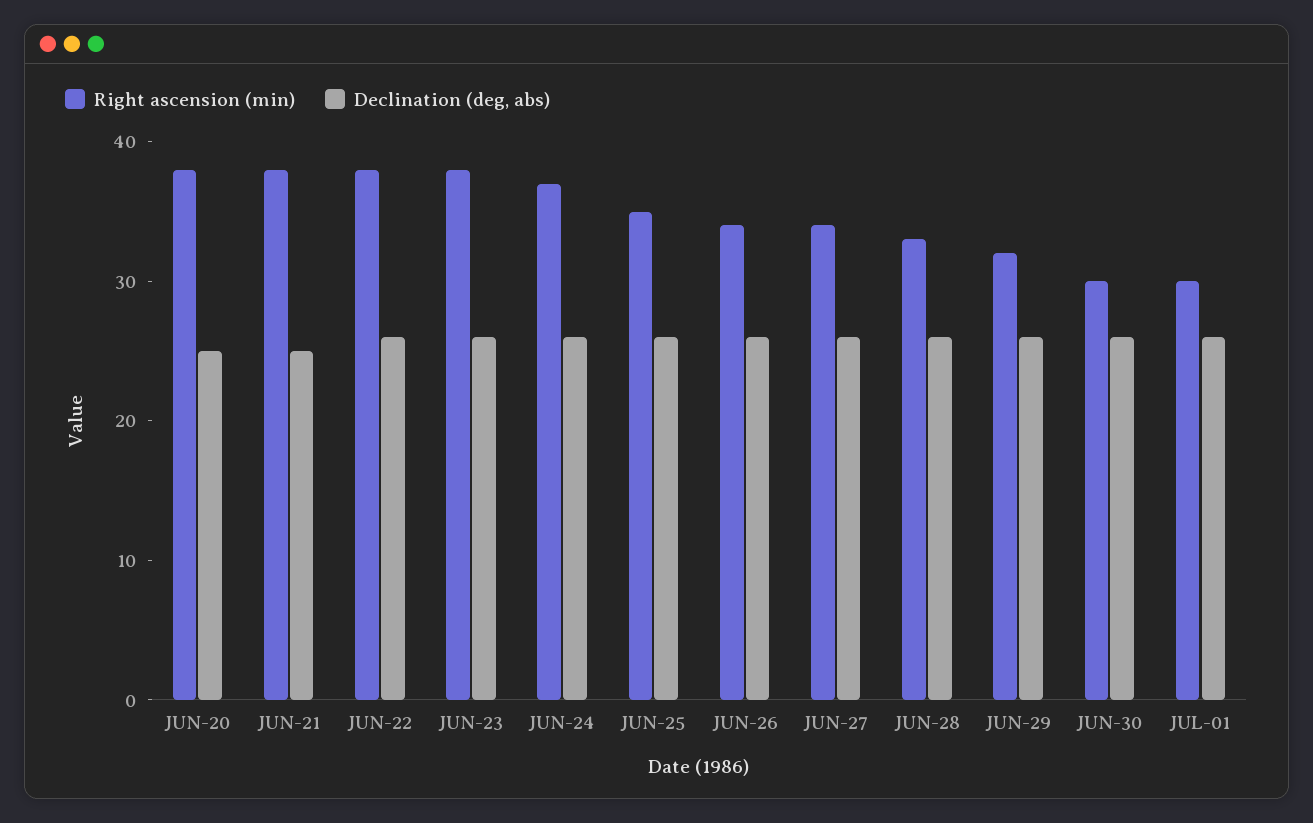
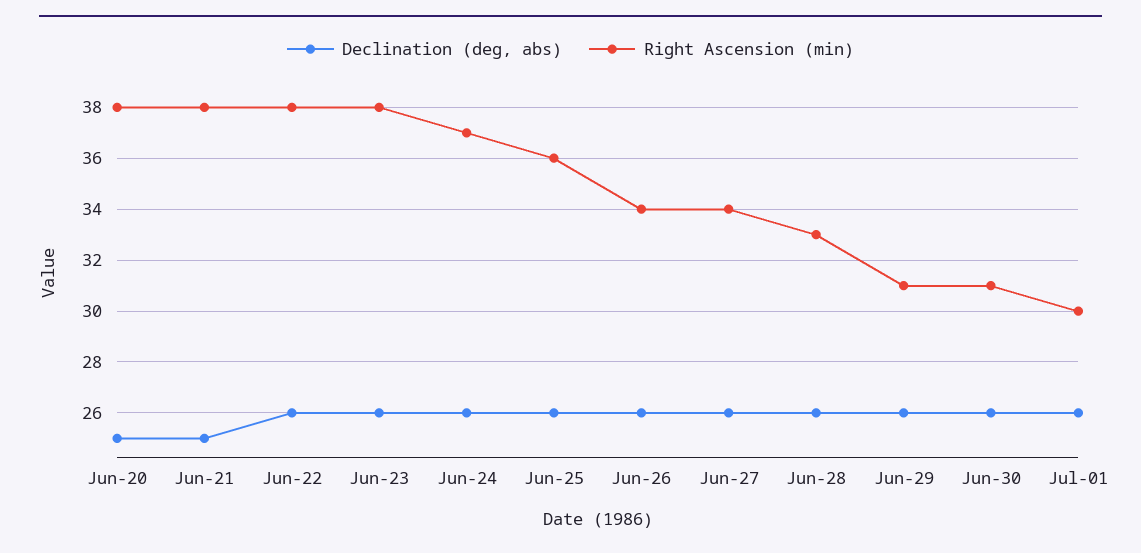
  {
    "Right ascension (min)": {
      "JUN-20": 38,
      "JUN-21": 38,
      "JUN-22": 38,
      "JUN-23": 38,
      "JUN-24": 37,
-     "JUN-25": 35,
+     "JUN-25": 36,
      "JUN-26": 34,
      "JUN-27": 34,
      "JUN-28": 33,
-     "JUN-29": 32,
+     "JUN-29": 31,
-     "JUN-30": 30,
+     "JUN-30": 31,
      "JUL-01": 30
    },
    "Declination (deg, abs)": {
      "JUN-20": 25,
      "JUN-21": 25,
      "JUN-22": 26,
      "JUN-23": 26,
      "JUN-24": 26,
      "JUN-25": 26,
      "JUN-26": 26,
      "JUN-27": 26,
      "JUN-28": 26,
      "JUN-29": 26,
      "JUN-30": 26,
      "JUL-01": 26
    }
  }

